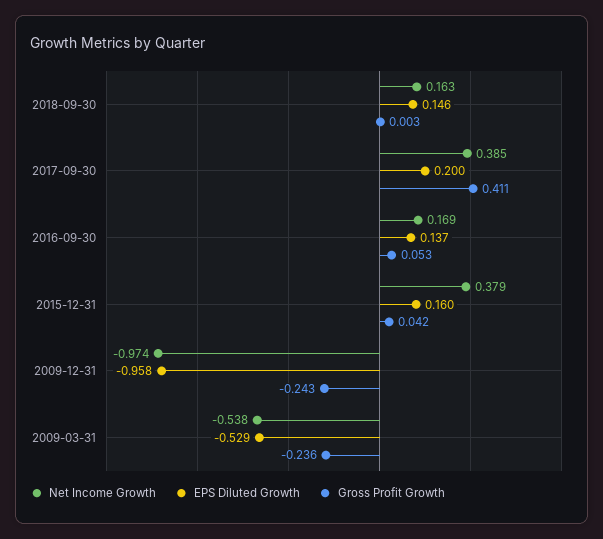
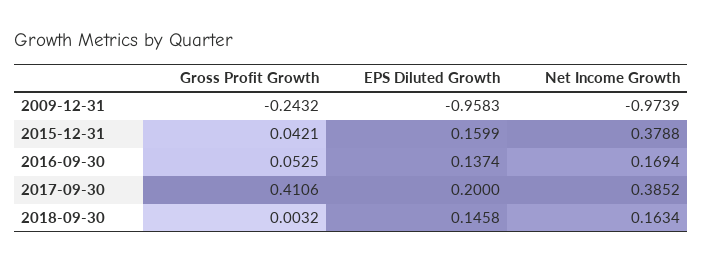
  {
    "Net Income Growth": {
      "2018-09-30": 0.1634,
      "2017-09-30": 0.3852,
      "2016-09-30": 0.1694,
      "2015-12-31": 0.3788,
-     "2009-12-31": -0.9739,
+     "2009-12-31": -0.9739
-     "2009-03-31": -0.538
    },
    "EPS Diluted Growth": {
      "2018-09-30": 0.1458,
      "2017-09-30": 0.2,
      "2016-09-30": 0.1374,
      "2015-12-31": 0.1599,
-     "2009-12-31": -0.9583,
+     "2009-12-31": -0.9583
-     "2009-03-31": -0.529
    },
    "Gross Profit Growth": {
      "2018-09-30": 0.0032,
      "2017-09-30": 0.4106,
      "2016-09-30": 0.0525,
      "2015-12-31": 0.0421,
-     "2009-12-31": -0.2432,
+     "2009-12-31": -0.2432
-     "2009-03-31": -0.236
    }
  }

